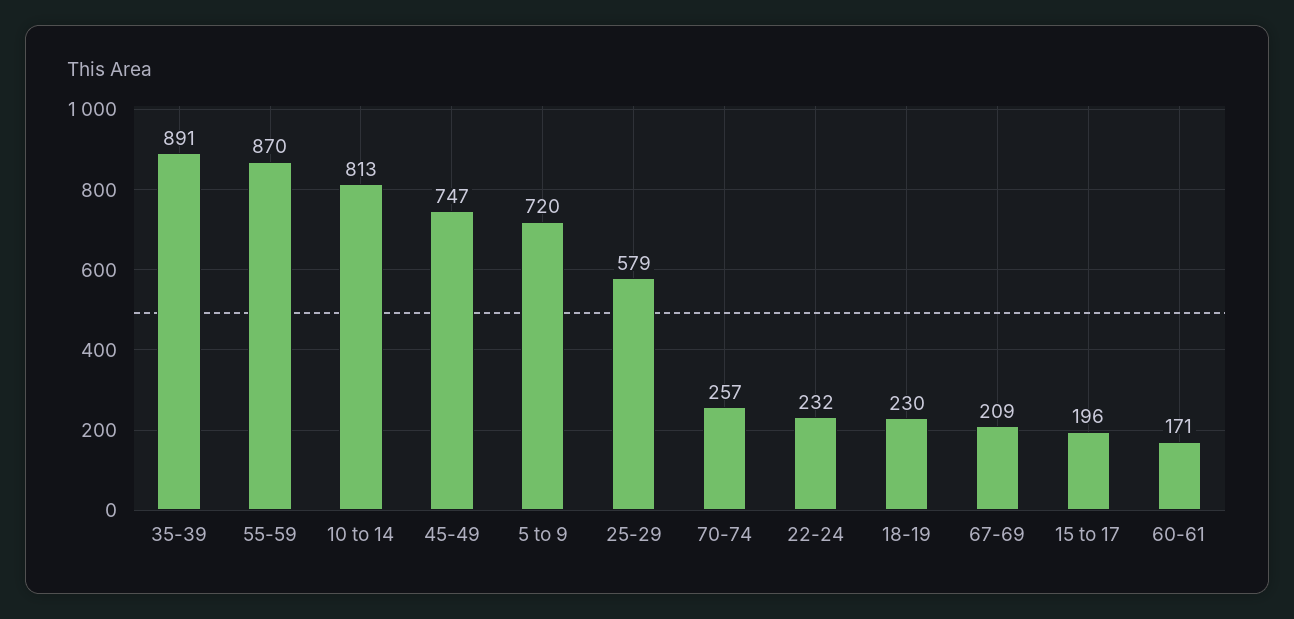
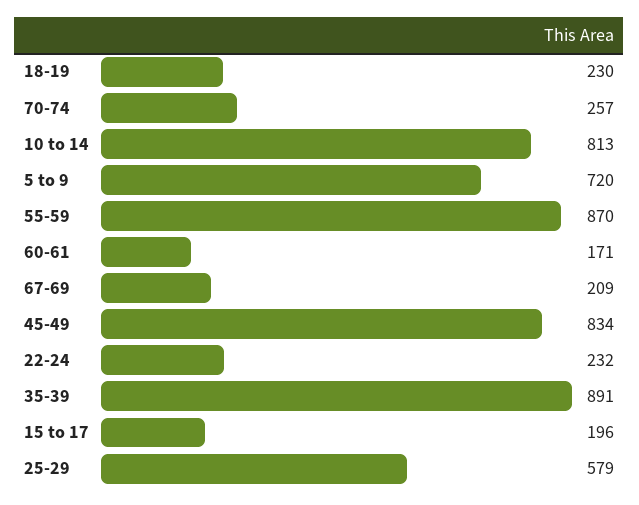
  {
    "35-39": 891,
    "55-59": 870,
    "10 to 14": 813,
-   "45-49": 747,
+   "45-49": 834,
    "5 to 9": 720,
    "25-29": 579,
    "70-74": 257,
    "22-24": 232,
    "18-19": 230,
    "67-69": 209,
    "15 to 17": 196,
    "60-61": 171
  }

